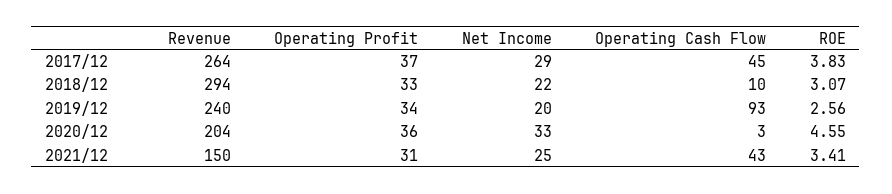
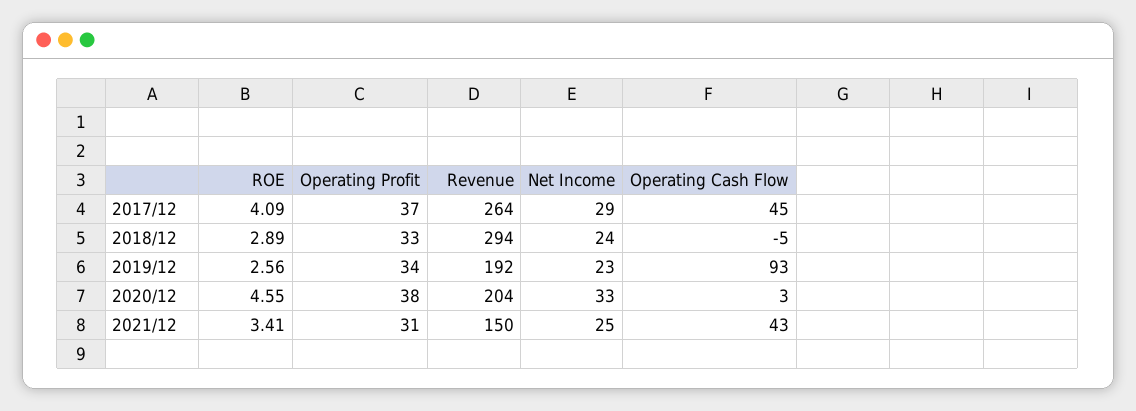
  {
    "Revenue": {
      "2017/12": 264,
      "2018/12": 294,
-     "2019/12": 240,
+     "2019/12": 192,
      "2020/12": 204,
      "2021/12": 150
    },
    "Operating Profit": {
      "2017/12": 37,
      "2018/12": 33,
      "2019/12": 34,
-     "2020/12": 36,
+     "2020/12": 38,
      "2021/12": 31
    },
    "Net Income": {
      "2017/12": 29,
-     "2018/12": 22,
+     "2018/12": 24,
-     "2019/12": 20,
+     "2019/12": 23,
      "2020/12": 33,
      "2021/12": 25
    },
    "Operating Cash Flow": {
      "2017/12": 45,
-     "2018/12": 10,
+     "2018/12": -5,
      "2019/12": 93,
      "2020/12": 3,
      "2021/12": 43
    },
    "ROE": {
-     "2017/12": 3.83,
+     "2017/12": 4.09,
-     "2018/12": 3.07,
+     "2018/12": 2.89,
      "2019/12": 2.56,
      "2020/12": 4.55,
      "2021/12": 3.41
    }
  }

